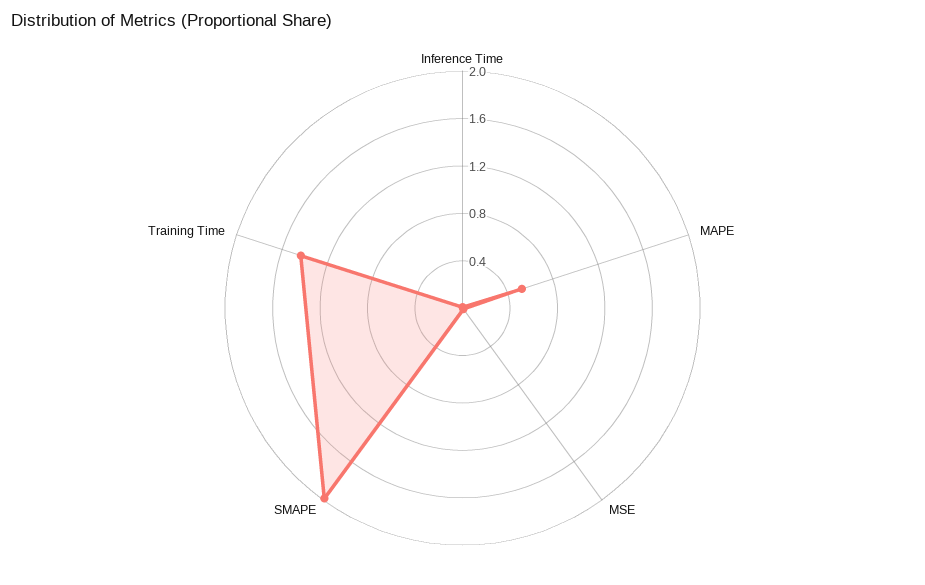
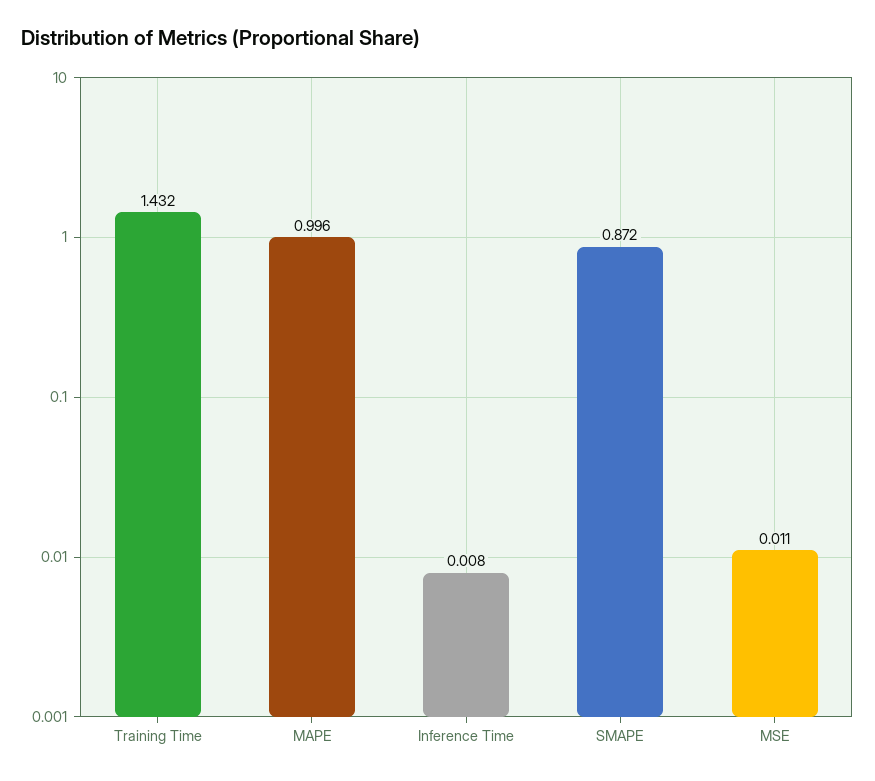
  {
    "Inference Time": 0.008,
-   "MAPE": 0.5,
+   "MAPE": 0.996,
    "MSE": 0.011,
-   "SMAPE": 2,
+   "SMAPE": 0.872,
    "Training Time": 1.432
  }

